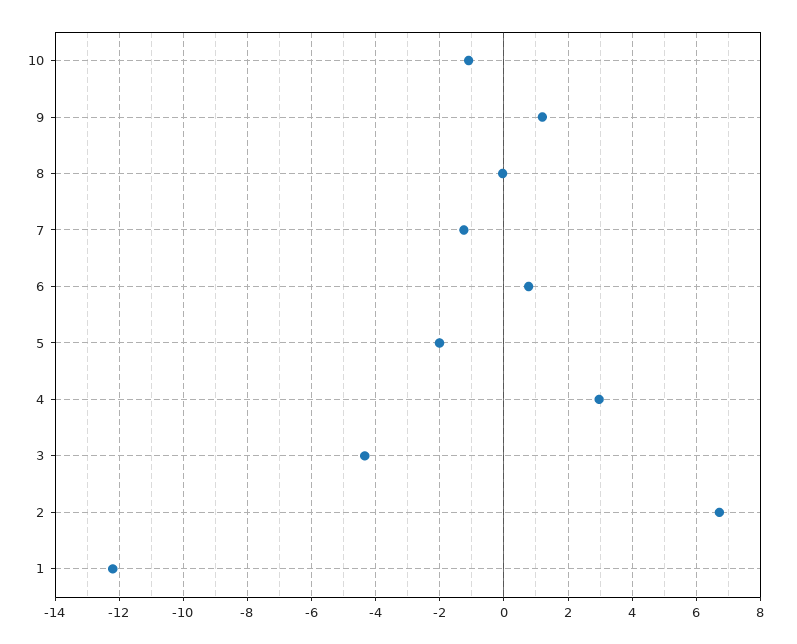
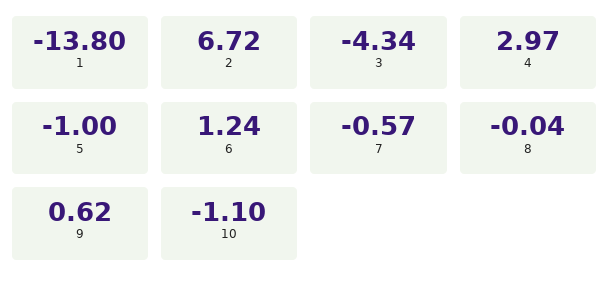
  {
    "10": -1.1,
-   "9": 1.2,
+   "9": 0.62,
    "8": -0.04,
-   "7": -1.2,
+   "7": -0.57,
-   "6": 0.8,
+   "6": 1.24,
-   "5": -2,
+   "5": -1,
    "4": 2.97,
    "3": -4.34,
    "2": 6.72,
-   "1": -12.2
+   "1": -13.8
  }

